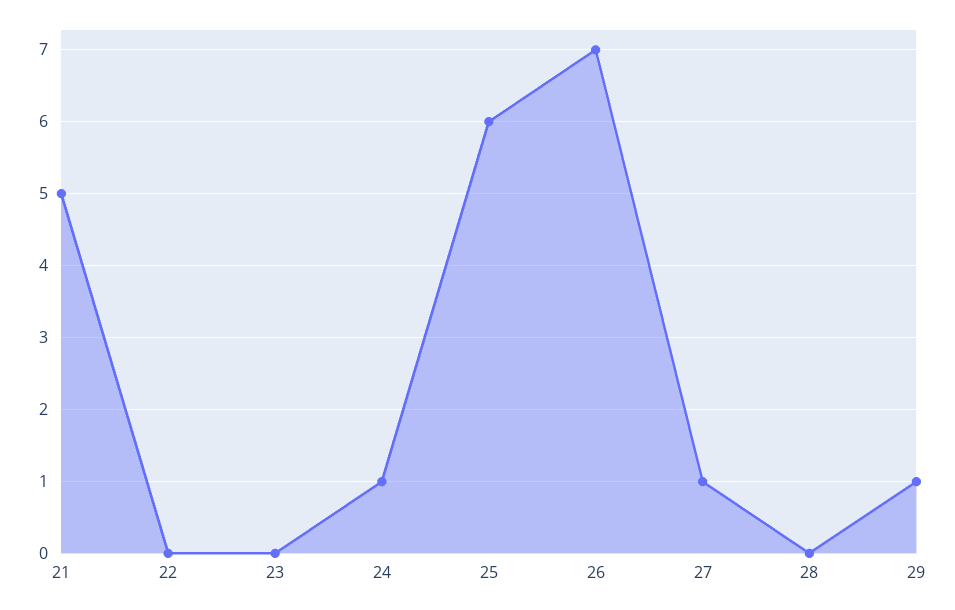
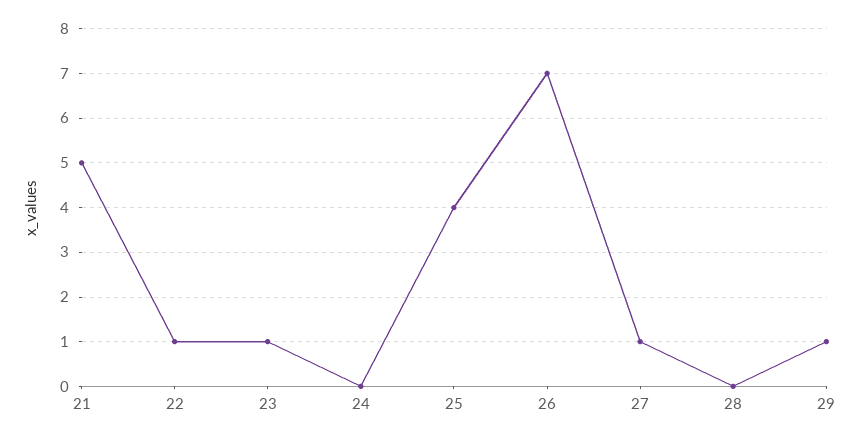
  {
    "21": 5,
-   "22": 0,
+   "22": 1,
-   "23": 0,
+   "23": 1,
-   "24": 1,
+   "24": 0,
-   "25": 6,
+   "25": 4,
    "26": 7,
    "27": 1,
    "28": 0,
    "29": 1
  }

